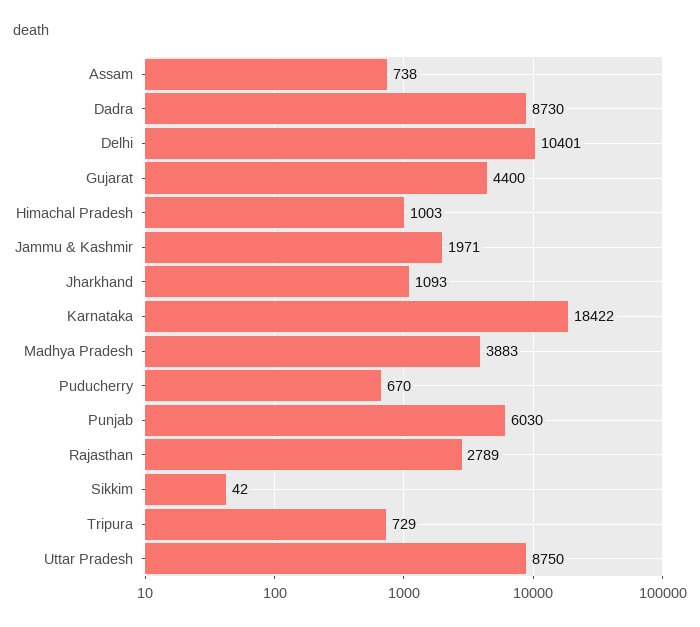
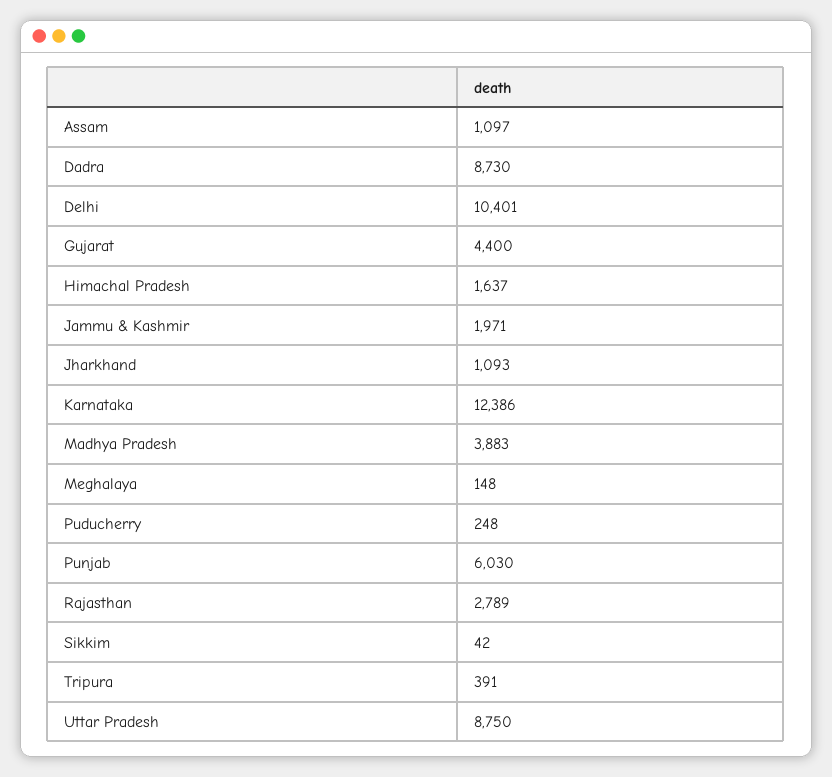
  {
-   "Assam": 738,
+   "Assam": 1097,
    "Dadra": 8730,
    "Delhi": 10401,
    "Gujarat": 4400,
-   "Himachal Pradesh": 1003,
+   "Himachal Pradesh": 1637,
    "Jammu & Kashmir": 1971,
    "Jharkhand": 1093,
-   "Karnataka": 18422,
+   "Karnataka": 12386,
    "Madhya Pradesh": 3883,
-   "Puducherry": 670,
+   "Puducherry": 248,
    "Punjab": 6030,
    "Rajasthan": 2789,
    "Sikkim": 42,
-   "Tripura": 729,
+   "Tripura": 391,
-   "Uttar Pradesh": 8750
+   "Uttar Pradesh": 8750,
+   "Meghalaya": 148
  }

